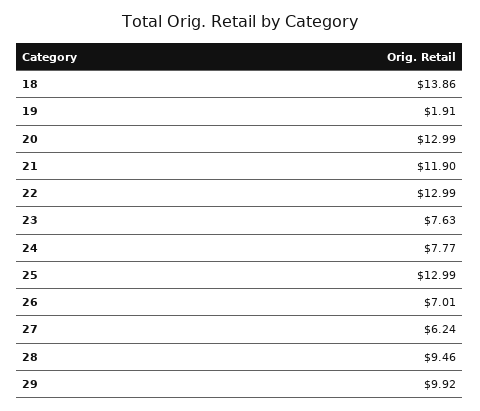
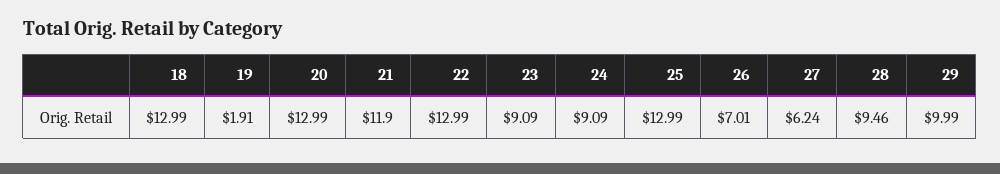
  {
-   "18": 13.86,
+   "18": 12.99,
    "19": 1.91,
    "20": 12.99,
    "21": 11.9,
    "22": 12.99,
-   "23": 7.63,
+   "23": 9.09,
-   "24": 7.77,
+   "24": 9.09,
    "25": 12.99,
    "26": 7.01,
    "27": 6.24,
    "28": 9.46,
-   "29": 9.92
+   "29": 9.99
  }

